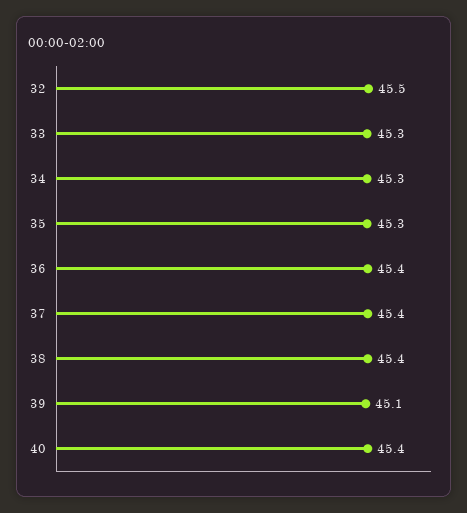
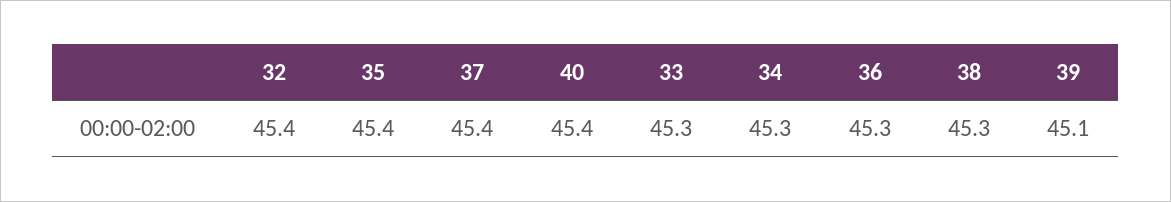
  {
-   "32": 45.5,
+   "32": 45.4,
    "33": 45.3,
    "34": 45.3,
-   "35": 45.3,
+   "35": 45.4,
-   "36": 45.4,
+   "36": 45.3,
    "37": 45.4,
-   "38": 45.4,
+   "38": 45.3,
    "39": 45.1,
    "40": 45.4
  }

